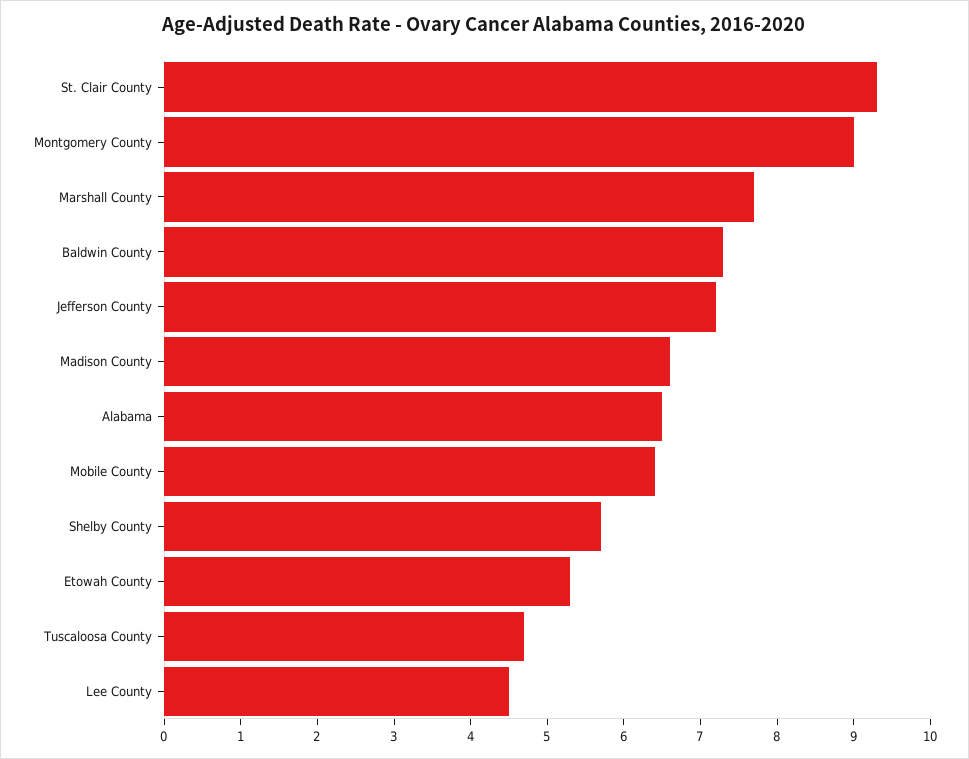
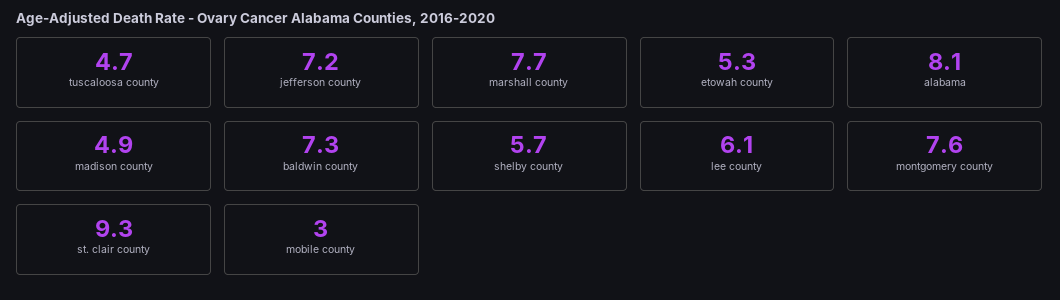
  {
    "St. Clair County": 9.3,
-   "Montgomery County": 9,
+   "Montgomery County": 7.6,
    "Marshall County": 7.7,
    "Baldwin County": 7.3,
    "Jefferson County": 7.2,
-   "Madison County": 6.5,
+   "Madison County": 4.9,
-   "Alabama": 6.5,
+   "Alabama": 8.1,
-   "Mobile County": 6.5,
+   "Mobile County": 3,
    "Shelby County": 5.7,
    "Etowah County": 5.3,
    "Tuscaloosa County": 4.7,
-   "Lee County": 4.5
+   "Lee County": 6.1
  }

